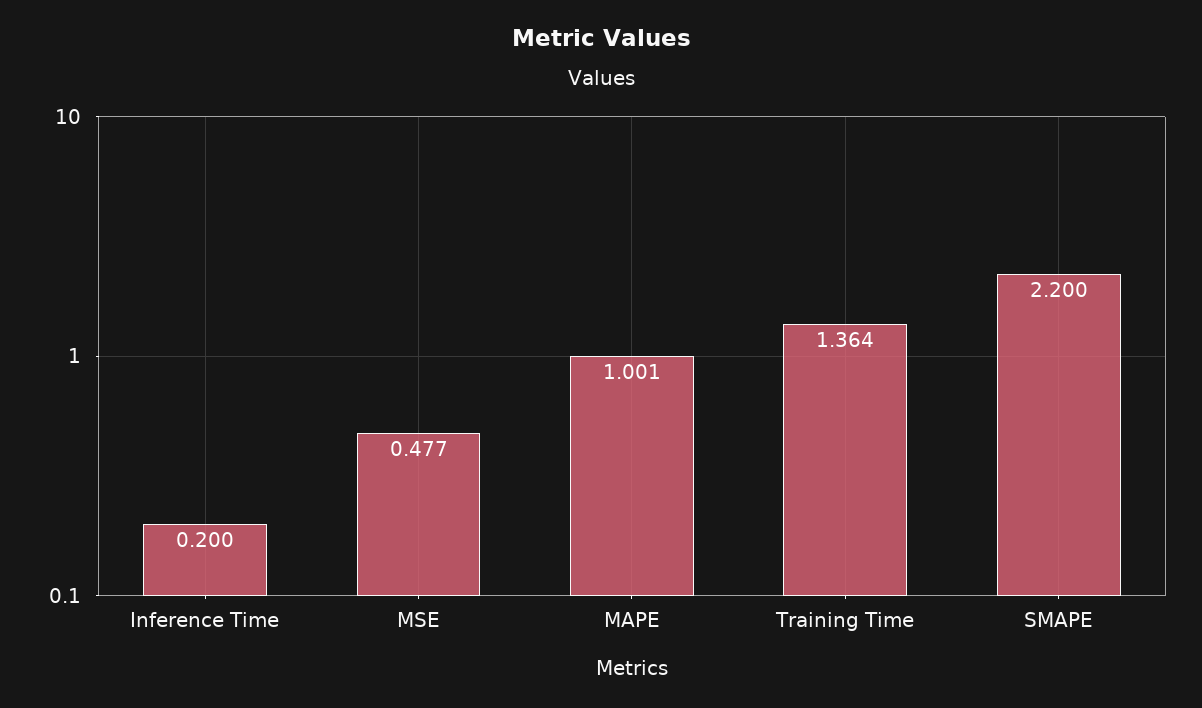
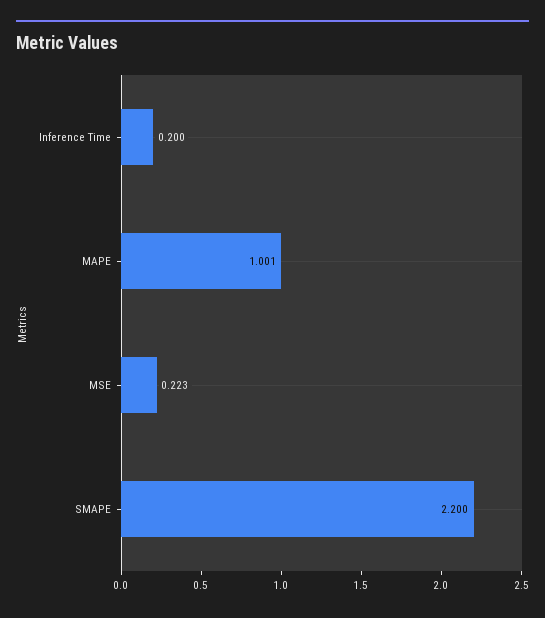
  {
    "Inference Time": 0.2,
-   "MSE": 0.477,
+   "MSE": 0.223,
    "MAPE": 1.001,
-   "Training Time": 1.364,
    "SMAPE": 2.2
  }

